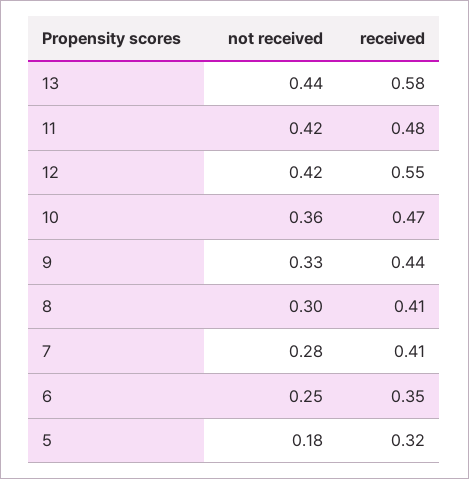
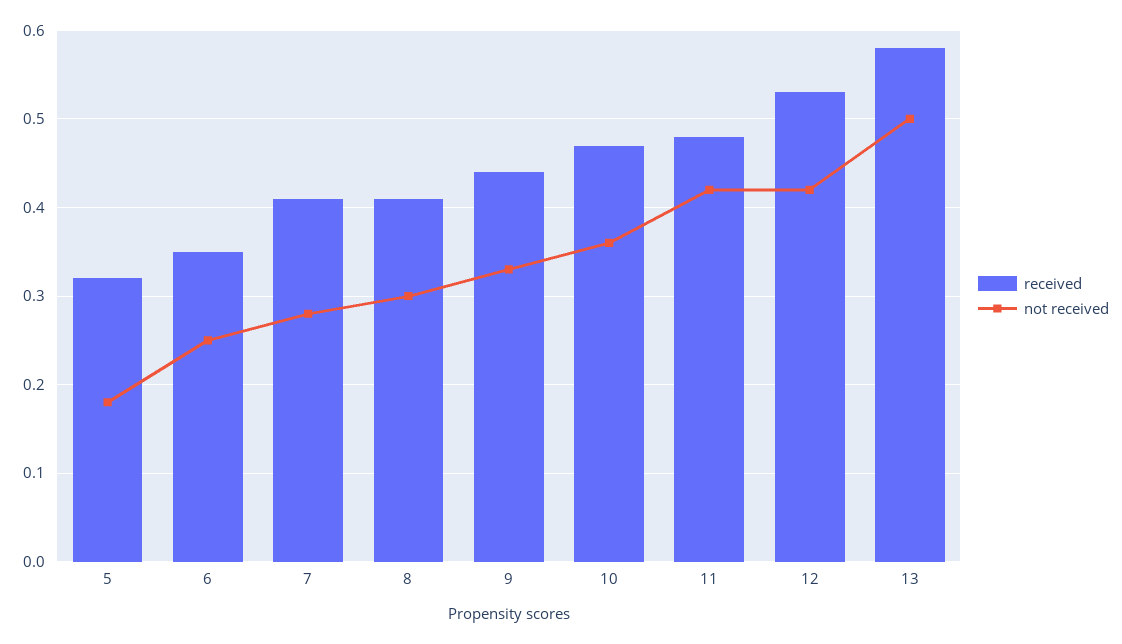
  {
    "not received": {
-     "13": 0.44,
+     "13": 0.5,
      "11": 0.42,
      "12": 0.42,
      "10": 0.36,
      "9": 0.33,
      "8": 0.3,
      "7": 0.28,
      "6": 0.25,
      "5": 0.18
    },
    "received": {
      "13": 0.58,
      "11": 0.48,
-     "12": 0.55,
+     "12": 0.53,
      "10": 0.47,
      "9": 0.44,
      "8": 0.41,
      "7": 0.41,
      "6": 0.35,
      "5": 0.32
    }
  }

